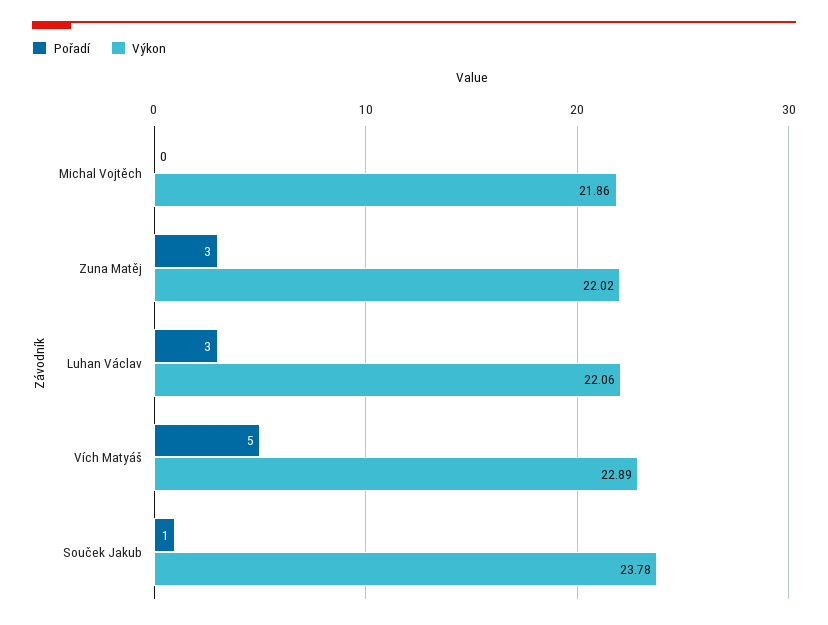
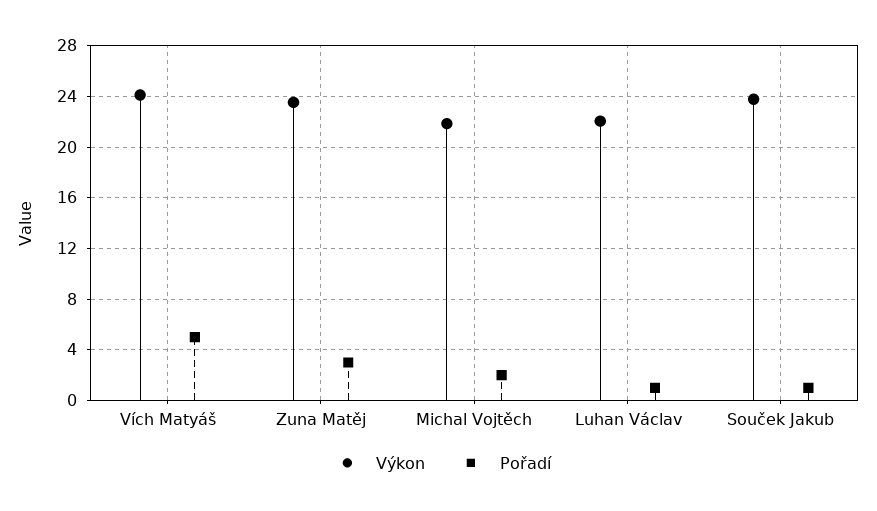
  {
    "Pořadí": {
-     "Michal Vojtěch": 0,
+     "Michal Vojtěch": 2,
      "Zuna Matěj": 3,
-     "Luhan Václav": 3,
+     "Luhan Václav": 1,
      "Vích Matyáš": 5,
      "Souček Jakub": 1
    },
    "Výkon": {
      "Michal Vojtěch": 21.86,
-     "Zuna Matěj": 22.02,
+     "Zuna Matěj": 23.5,
      "Luhan Václav": 22.06,
-     "Vích Matyáš": 22.89,
+     "Vích Matyáš": 24,
      "Souček Jakub": 23.78
    }
  }

